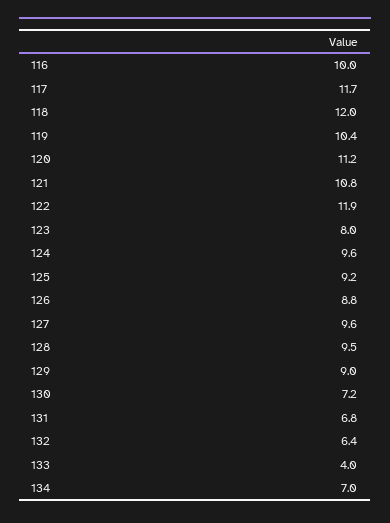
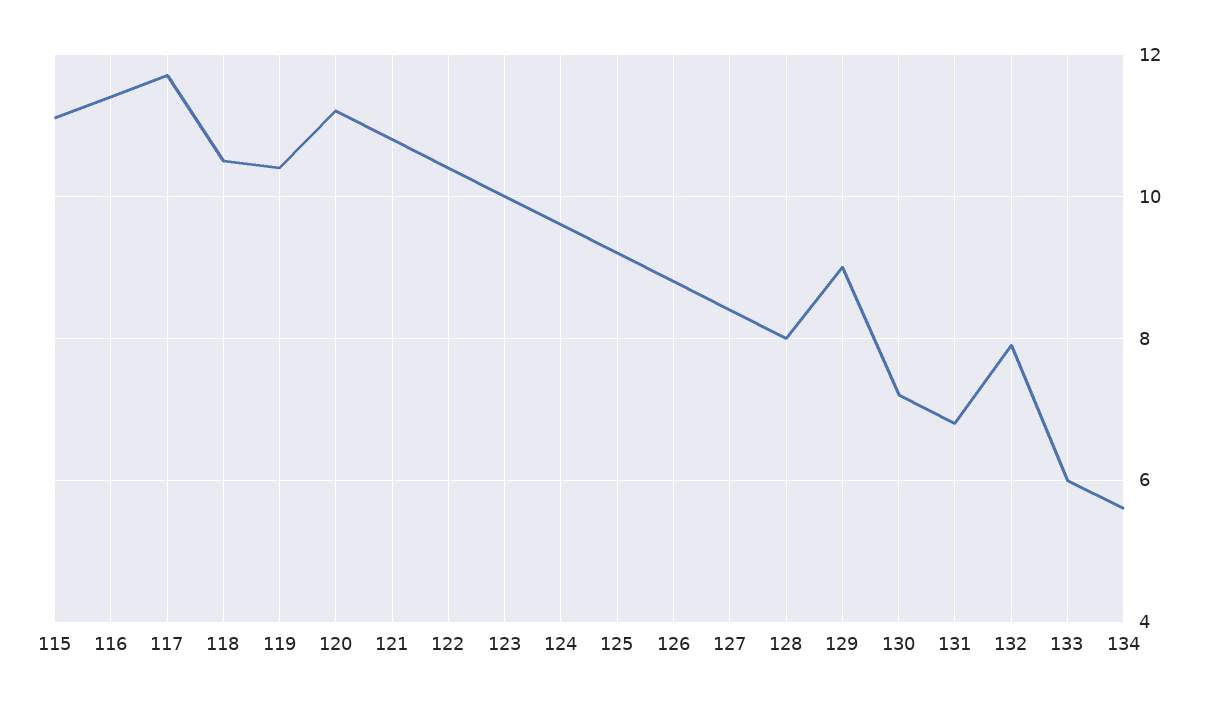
  {
-   "116": 10,
+   "116": 11.5,
    "117": 11.7,
-   "118": 12,
+   "118": 10.5,
    "119": 10.4,
    "120": 11.2,
    "121": 10.8,
-   "122": 11.9,
+   "122": 10.5,
-   "123": 8,
+   "123": 10,
    "124": 9.6,
    "125": 9.2,
    "126": 8.8,
-   "127": 9.6,
+   "127": 8.5,
-   "128": 9.5,
+   "128": 8,
    "129": 9,
    "130": 7.2,
    "131": 6.8,
-   "132": 6.4,
+   "132": 8,
-   "133": 4,
+   "133": 6,
-   "134": 7
+   "134": 5.5,
+   "115": 11
  }

